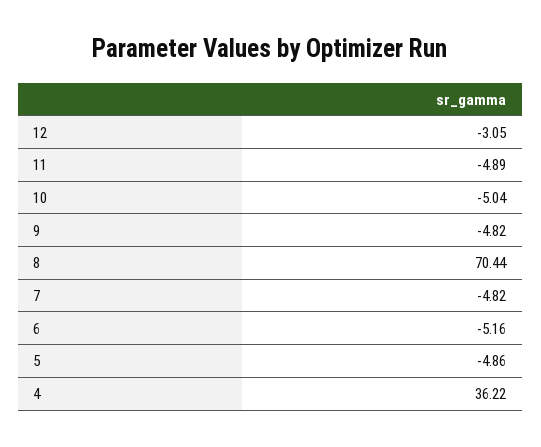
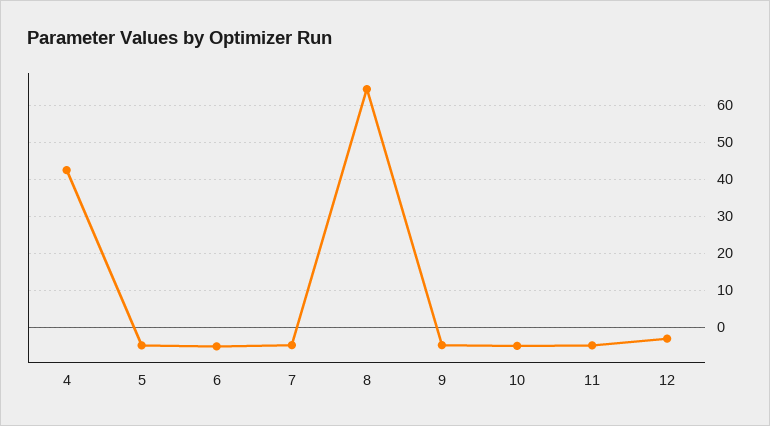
  {
    "12": -3.05,
    "11": -4.89,
    "10": -5.04,
    "9": -4.82,
-   "8": 70.44,
+   "8": 64,
    "7": -4.82,
    "6": -5.16,
    "5": -4.86,
-   "4": 36.22
+   "4": 42
  }

